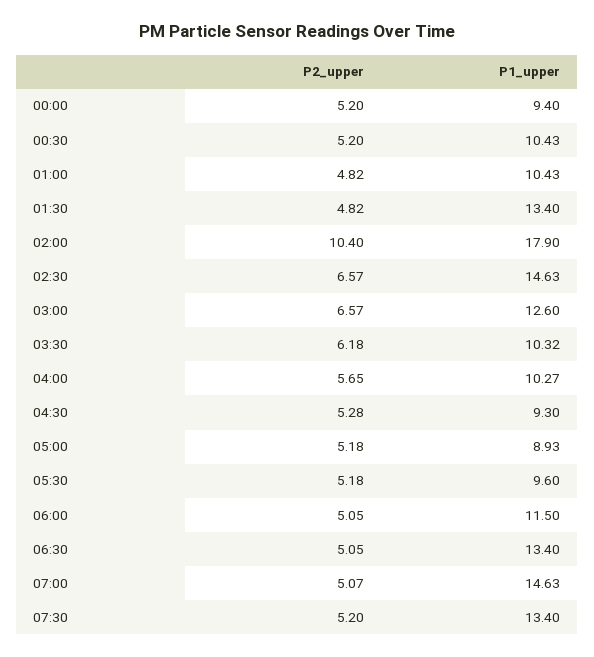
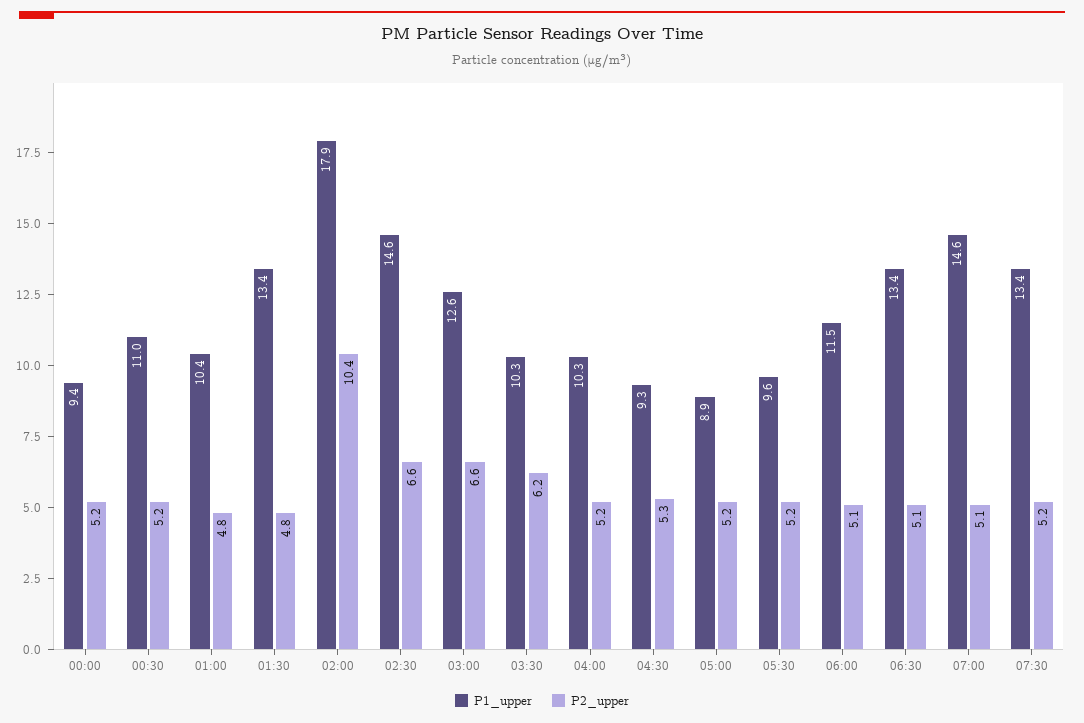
  {
    "P2_upper": {
      "00:00": 5.2,
      "00:30": 5.2,
      "01:00": 4.82,
      "01:30": 4.82,
      "02:00": 10.4,
      "02:30": 6.57,
      "03:00": 6.57,
      "03:30": 6.18,
-     "04:00": 5.65,
+     "04:00": 5.2,
      "04:30": 5.28,
      "05:00": 5.18,
      "05:30": 5.18,
      "06:00": 5.05,
      "06:30": 5.05,
      "07:00": 5.07,
      "07:30": 5.2
    },
    "P1_upper": {
      "00:00": 9.4,
-     "00:30": 10.43,
+     "00:30": 11,
      "01:00": 10.43,
      "01:30": 13.4,
      "02:00": 17.9,
      "02:30": 14.63,
      "03:00": 12.6,
      "03:30": 10.32,
      "04:00": 10.27,
      "04:30": 9.3,
      "05:00": 8.93,
      "05:30": 9.6,
      "06:00": 11.5,
      "06:30": 13.4,
      "07:00": 14.63,
      "07:30": 13.4
    }
  }

